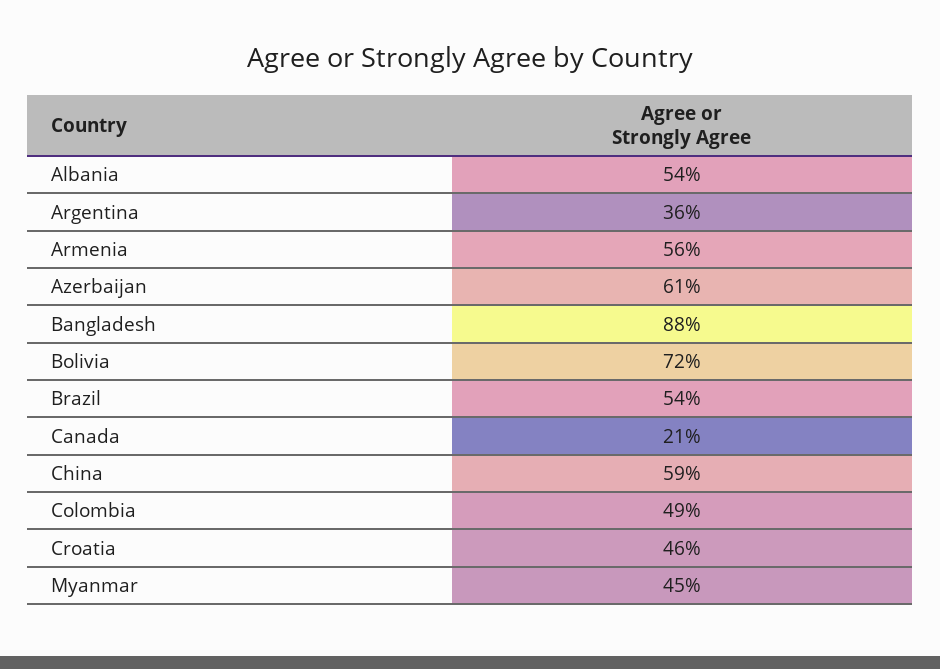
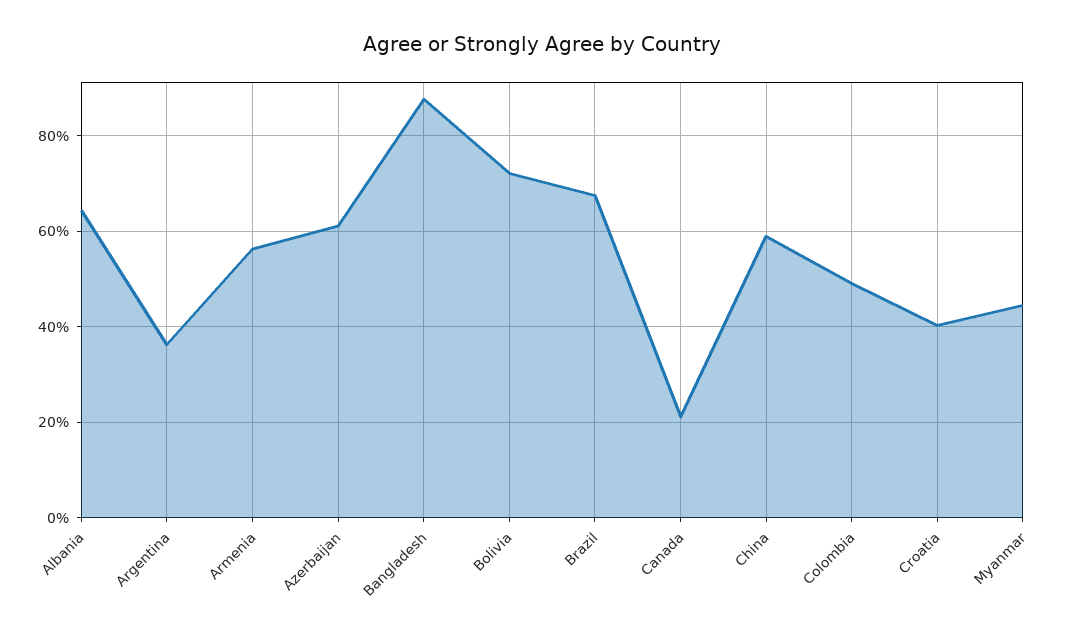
  {
-   "Albania": 54,
+   "Albania": 64,
    "Argentina": 36,
    "Armenia": 56,
    "Azerbaijan": 61,
    "Bangladesh": 88,
    "Bolivia": 72,
-   "Brazil": 54,
+   "Brazil": 68,
    "Canada": 21,
    "China": 59,
    "Colombia": 49,
-   "Croatia": 46,
+   "Croatia": 40,
    "Myanmar": 45
  }

